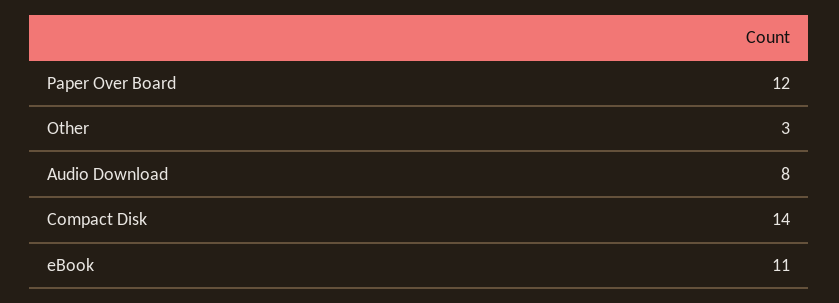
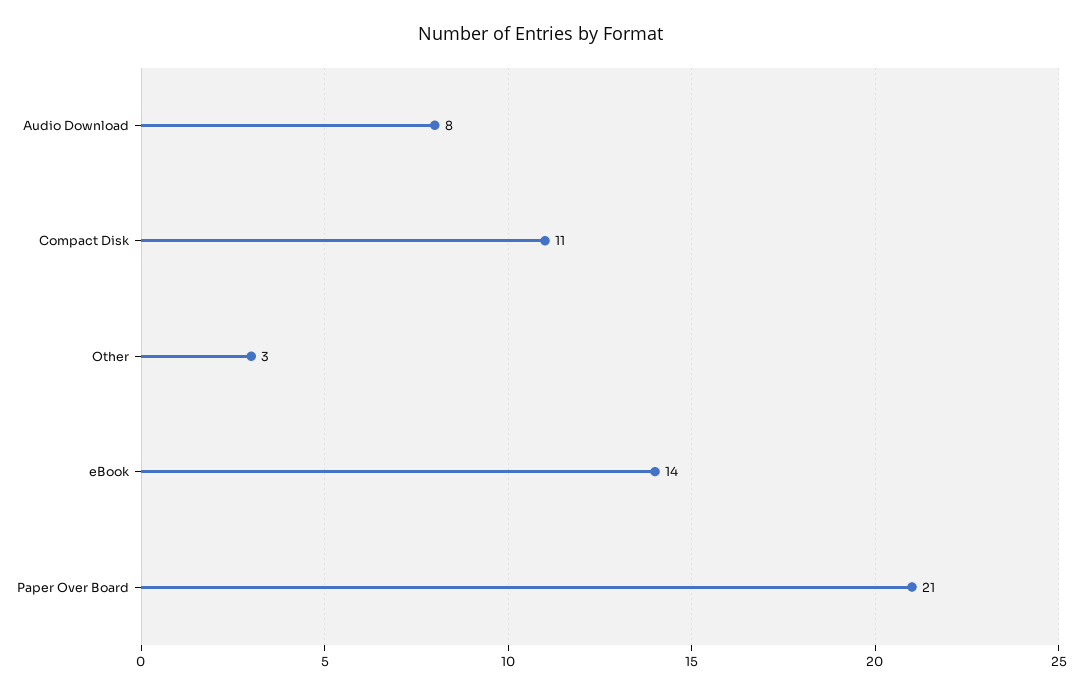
  {
-   "Paper Over Board": 12,
+   "Paper Over Board": 21,
    "Other": 3,
    "Audio Download": 8,
-   "Compact Disk": 14,
+   "Compact Disk": 11,
-   "eBook": 11
+   "eBook": 14
  }

